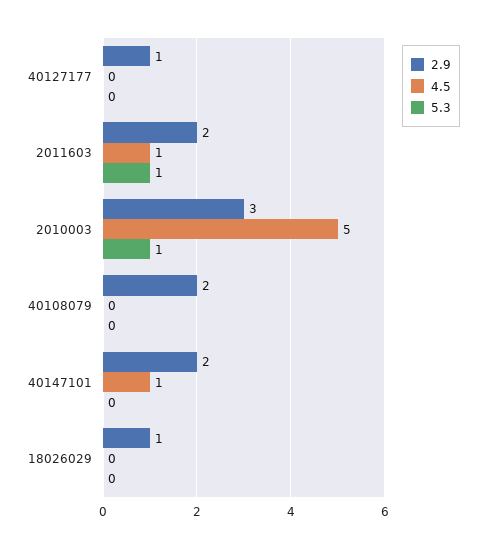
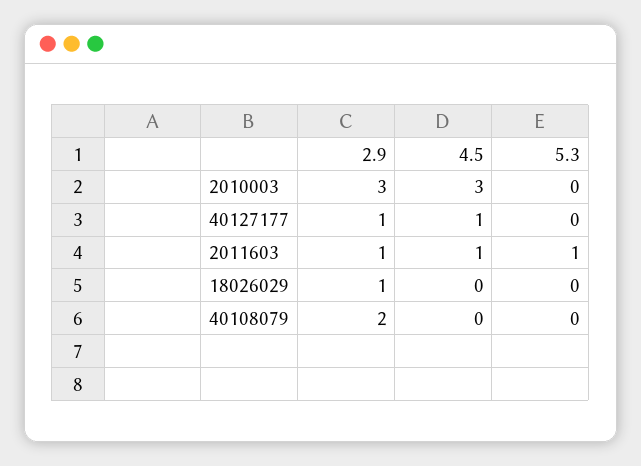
  {
    "2.9": {
      "40127177": 1,
-     "2011603": 2,
+     "2011603": 1,
      "2010003": 3,
      "40108079": 2,
-     "40147101": 2,
      "18026029": 1
    },
    "4.5": {
-     "40127177": 0,
+     "40127177": 1,
      "2011603": 1,
-     "2010003": 5,
+     "2010003": 3,
      "40108079": 0,
-     "40147101": 1,
      "18026029": 0
    },
    "5.3": {
      "40127177": 0,
      "2011603": 1,
-     "2010003": 1,
+     "2010003": 0,
      "40108079": 0,
-     "40147101": 0,
      "18026029": 0
    }
  }

